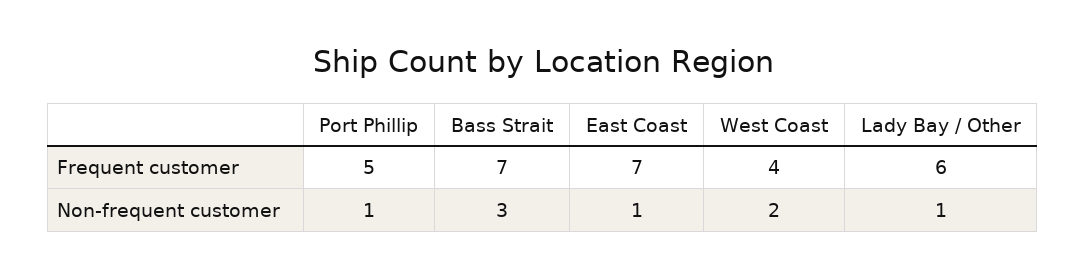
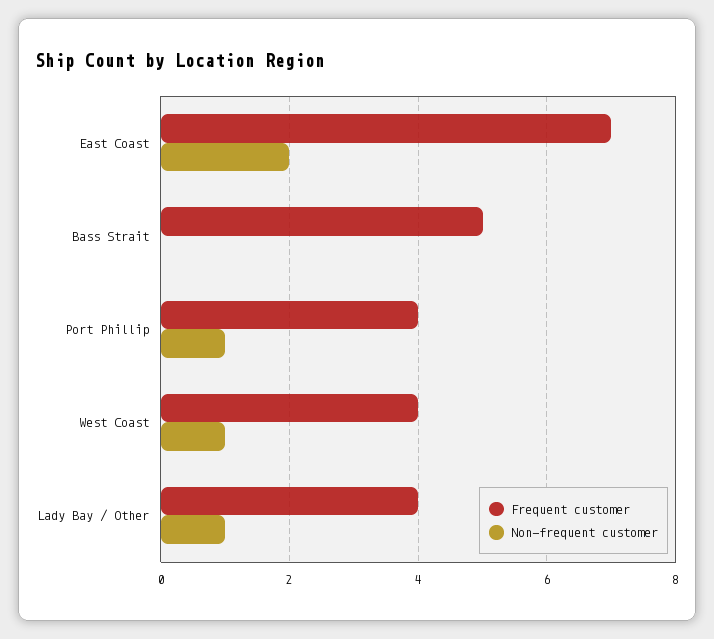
  {
    "Frequent customer": {
-     "Port Phillip": 5,
+     "Port Phillip": 4,
-     "Bass Strait": 7,
+     "Bass Strait": 5,
      "East Coast": 7,
      "West Coast": 4,
-     "Lady Bay / Other": 6
+     "Lady Bay / Other": 4
    },
    "Non-frequent customer": {
      "Port Phillip": 1,
-     "Bass Strait": 3,
+     "Bass Strait": 0,
-     "East Coast": 1,
+     "East Coast": 2,
-     "West Coast": 2,
+     "West Coast": 1,
      "Lady Bay / Other": 1
    }
  }

